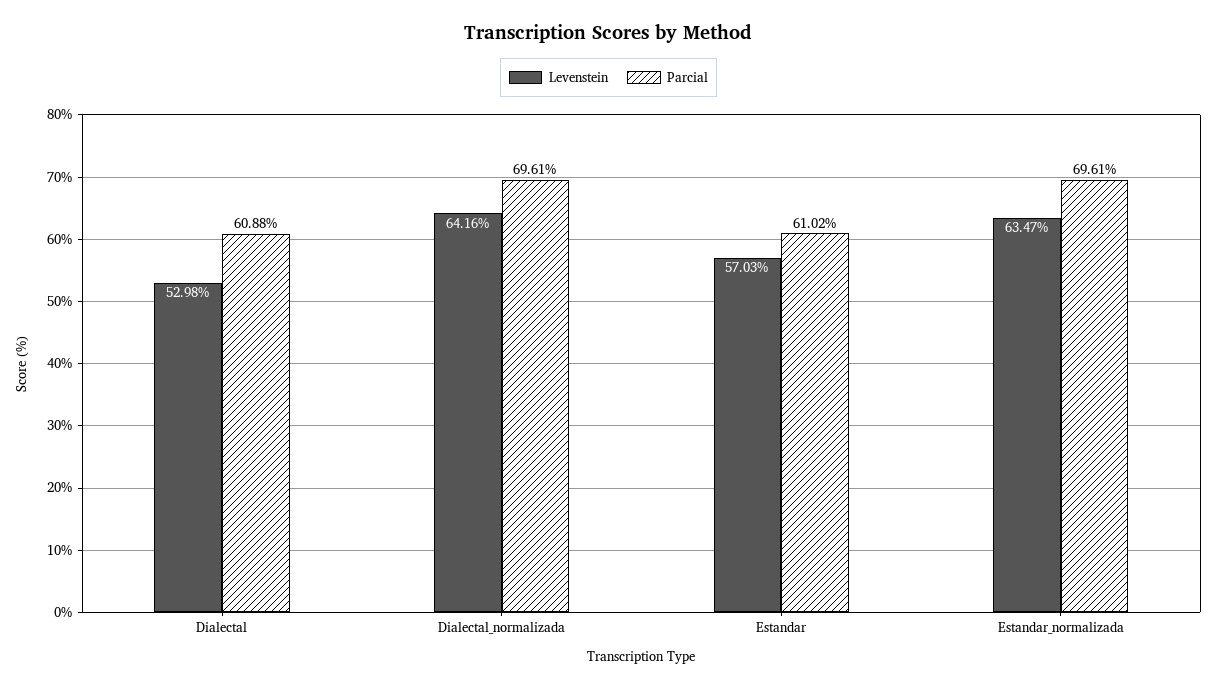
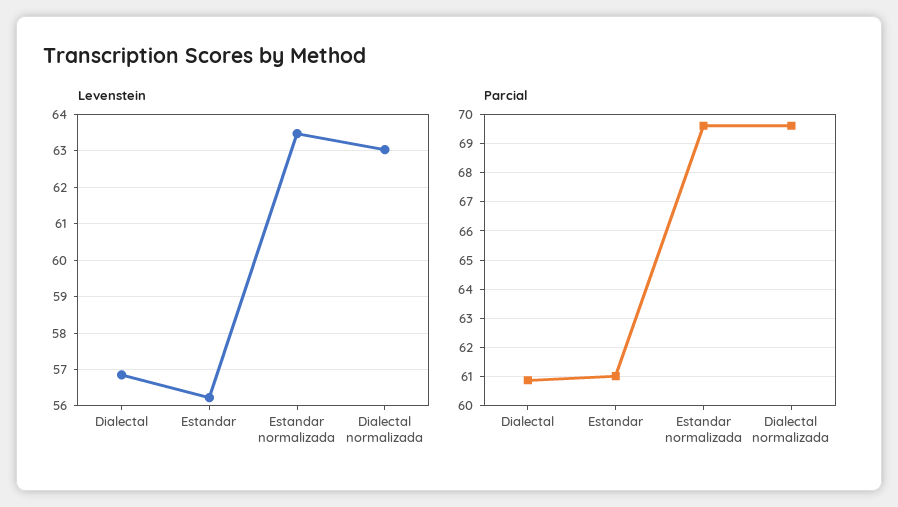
  {
    "Levenstein": {
-     "Dialectal": 52.98,
+     "Dialectal": 56.8,
-     "Dialectal_normalizada": 64.16,
+     "Dialectal_normalizada": 63,
-     "Estandar": 57.03,
+     "Estandar": 56.2,
      "Estandar_normalizada": 63.47
    },
    "Parcial": {
      "Dialectal": 60.88,
      "Dialectal_normalizada": 69.61,
      "Estandar": 61.02,
      "Estandar_normalizada": 69.61
    }
  }

